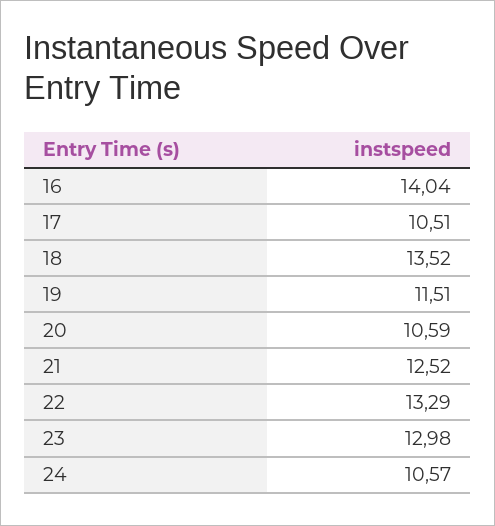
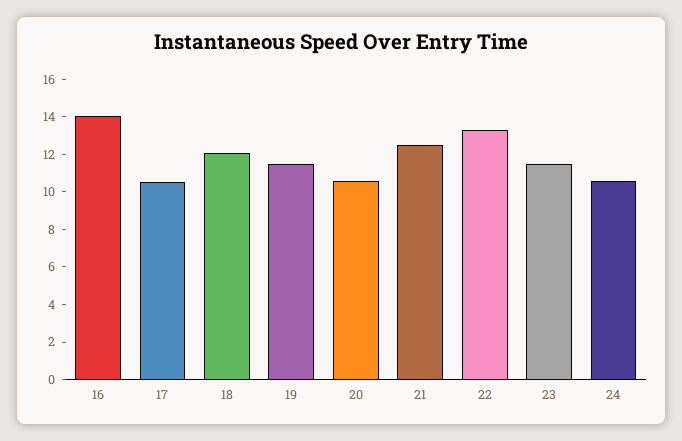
  {
    "16": 14.04,
    "17": 10.51,
-   "18": 13.52,
+   "18": 12,
    "19": 11.51,
    "20": 10.59,
    "21": 12.52,
    "22": 13.29,
-   "23": 12.98,
+   "23": 11.5,
    "24": 10.57
  }

